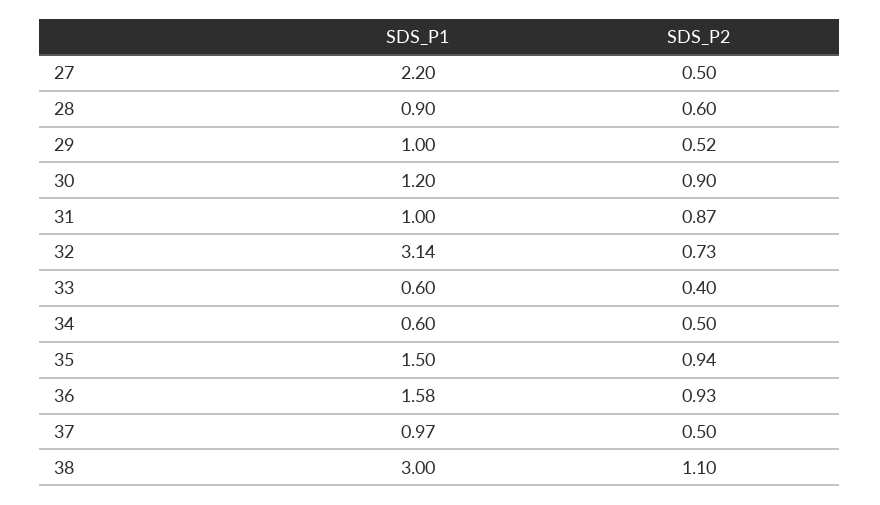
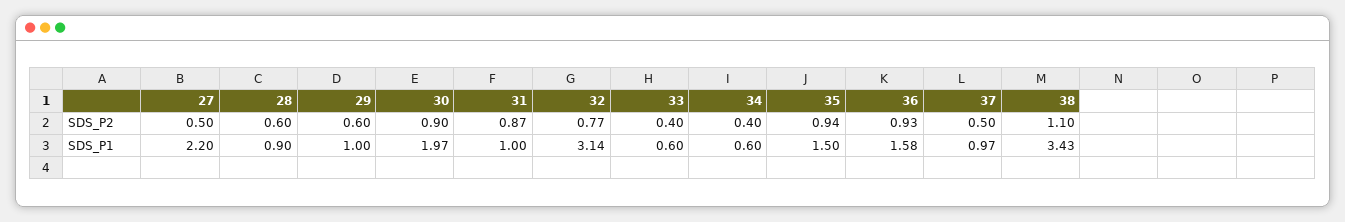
  {
    "SDS_P1": {
      "27": 2.2,
      "28": 0.9,
      "29": 1,
-     "30": 1.2,
+     "30": 1.97,
      "31": 1,
      "32": 3.14,
      "33": 0.6,
      "34": 0.6,
      "35": 1.5,
      "36": 1.58,
      "37": 0.97,
-     "38": 3
+     "38": 3.43
    },
    "SDS_P2": {
      "27": 0.5,
      "28": 0.6,
-     "29": 0.52,
+     "29": 0.6,
      "30": 0.9,
      "31": 0.87,
-     "32": 0.73,
+     "32": 0.77,
      "33": 0.4,
-     "34": 0.5,
+     "34": 0.4,
      "35": 0.94,
      "36": 0.93,
      "37": 0.5,
      "38": 1.1
    }
  }

